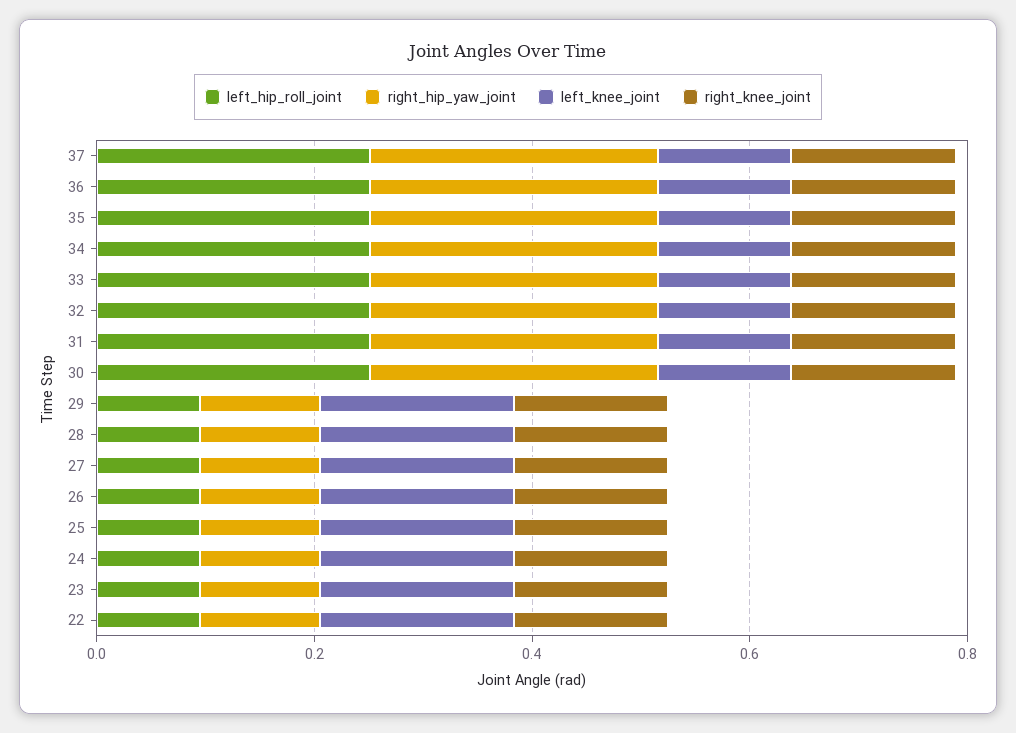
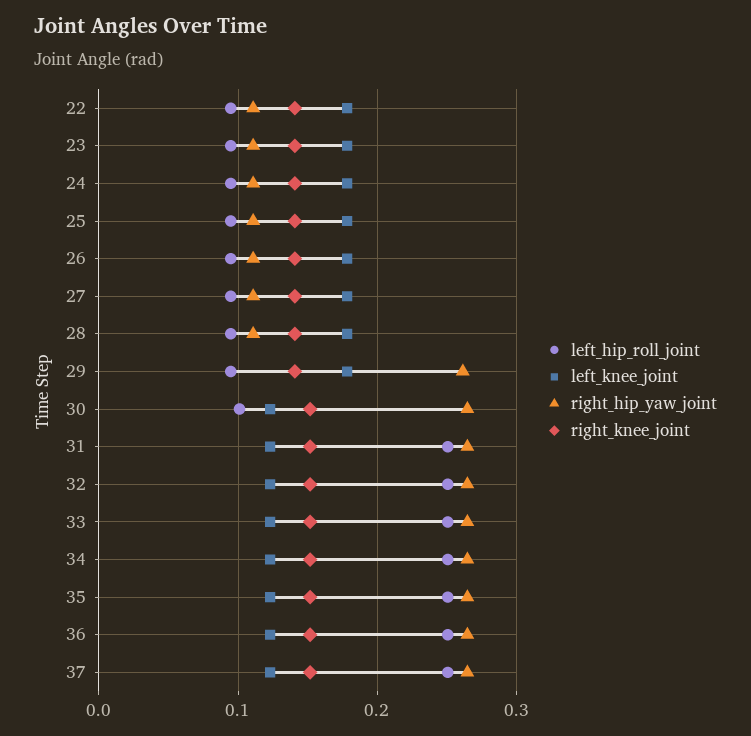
  {
    "left_hip_roll_joint": {
      "37": 0.25,
      "36": 0.25,
      "35": 0.25,
      "34": 0.25,
      "33": 0.25,
      "32": 0.25,
      "31": 0.25,
-     "30": 0.25,
+     "30": 0.1,
      "29": 0.09,
      "28": 0.09,
      "27": 0.09,
      "26": 0.09,
      "25": 0.09,
      "24": 0.09,
      "23": 0.09,
      "22": 0.09
    },
    "right_hip_yaw_joint": {
      "37": 0.26,
      "36": 0.26,
      "35": 0.26,
      "34": 0.26,
      "33": 0.26,
      "32": 0.26,
      "31": 0.26,
      "30": 0.26,
-     "29": 0.1,
+     "29": 0.26,
      "28": 0.11,
      "27": 0.11,
      "26": 0.11,
      "25": 0.11,
      "24": 0.11,
      "23": 0.11,
      "22": 0.11
    },
    "left_knee_joint": {
      "37": 0.12,
      "36": 0.12,
      "35": 0.12,
      "34": 0.12,
      "33": 0.12,
      "32": 0.12,
      "31": 0.12,
      "30": 0.12,
      "29": 0.18,
      "28": 0.18,
      "27": 0.18,
      "26": 0.18,
      "25": 0.18,
      "24": 0.18,
      "23": 0.18,
      "22": 0.18
    },
    "right_knee_joint": {
      "37": 0.15,
      "36": 0.15,
      "35": 0.15,
      "34": 0.15,
      "33": 0.15,
      "32": 0.15,
      "31": 0.15,
      "30": 0.15,
      "29": 0.14,
      "28": 0.14,
      "27": 0.14,
      "26": 0.14,
      "25": 0.14,
      "24": 0.14,
      "23": 0.14,
      "22": 0.14
    }
  }

